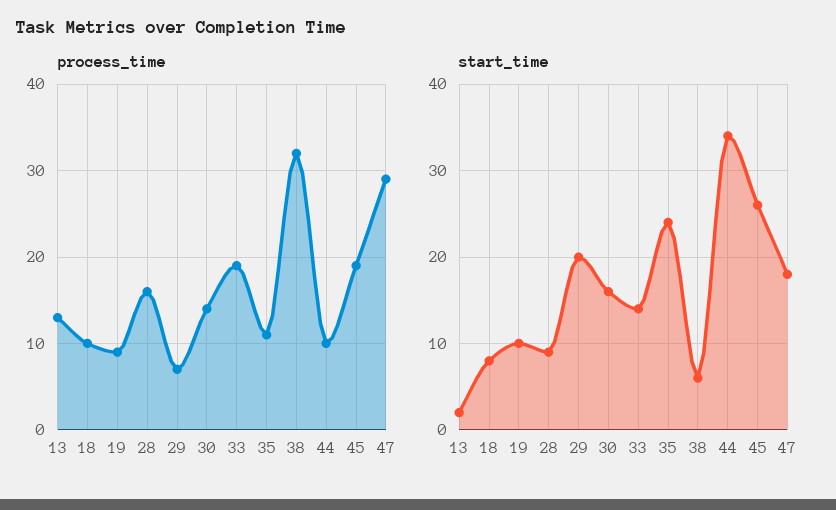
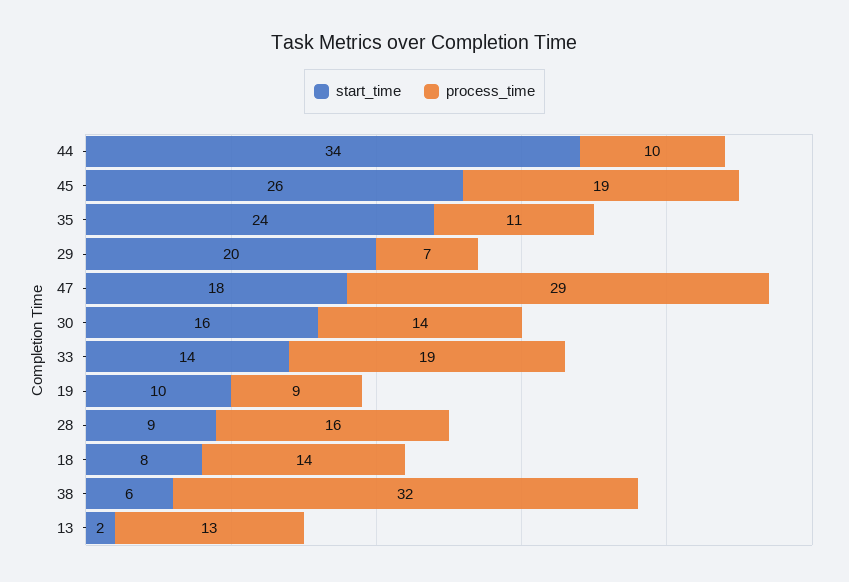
  {
    "process_time": {
      "13": 13,
-     "18": 10,
+     "18": 14,
      "19": 9,
      "28": 16,
      "29": 7,
      "30": 14,
      "33": 19,
      "35": 11,
      "38": 32,
      "44": 10,
      "45": 19,
      "47": 29
    },
    "start_time": {
      "13": 2,
      "18": 8,
      "19": 10,
      "28": 9,
      "29": 20,
      "30": 16,
      "33": 14,
      "35": 24,
      "38": 6,
      "44": 34,
      "45": 26,
      "47": 18
    }
  }

